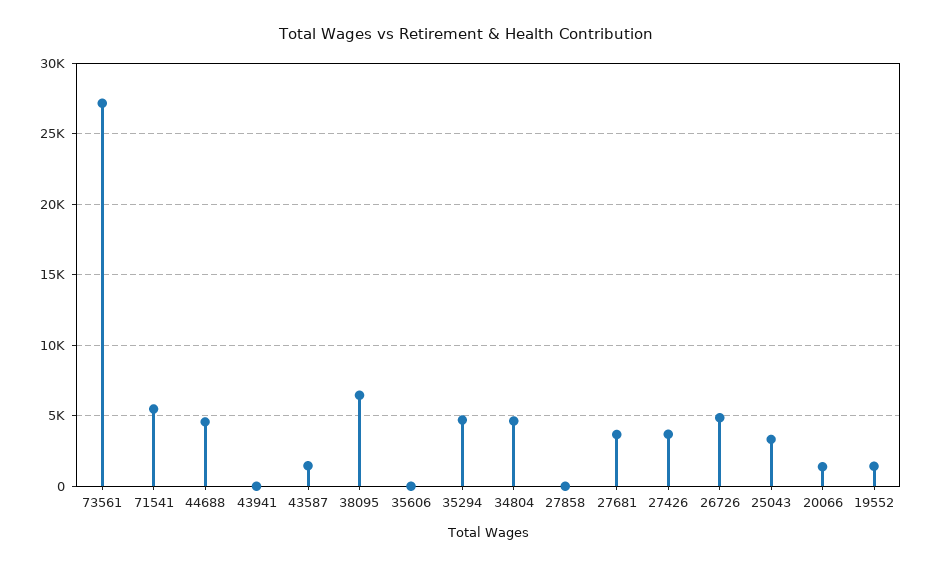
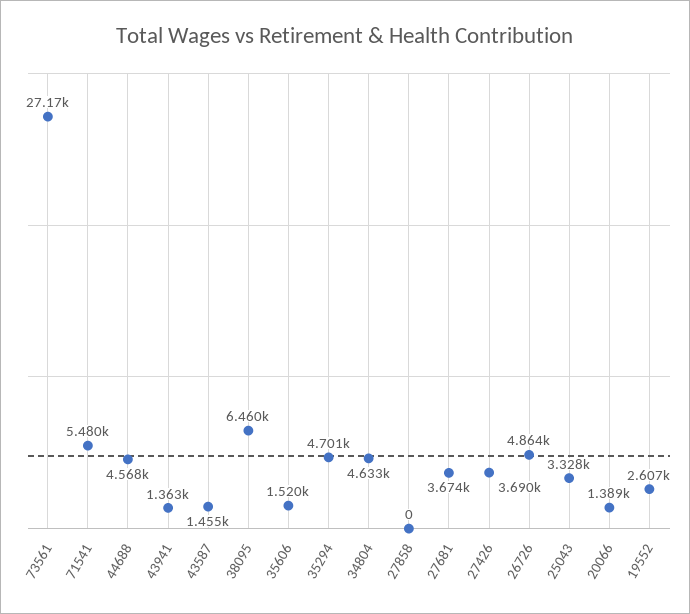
  {
    "73561": 27170,
    "71541": 5480,
    "44688": 4568,
-   "43941": 0,
+   "43941": 1363,
    "43587": 1455,
    "38095": 6460,
-   "35606": 0,
+   "35606": 1520,
    "35294": 4701,
    "34804": 4633,
    "27858": 0,
    "27681": 3674,
    "27426": 3690,
    "26726": 4864,
    "25043": 3328,
    "20066": 1389,
-   "19552": 1500
+   "19552": 2607
  }

